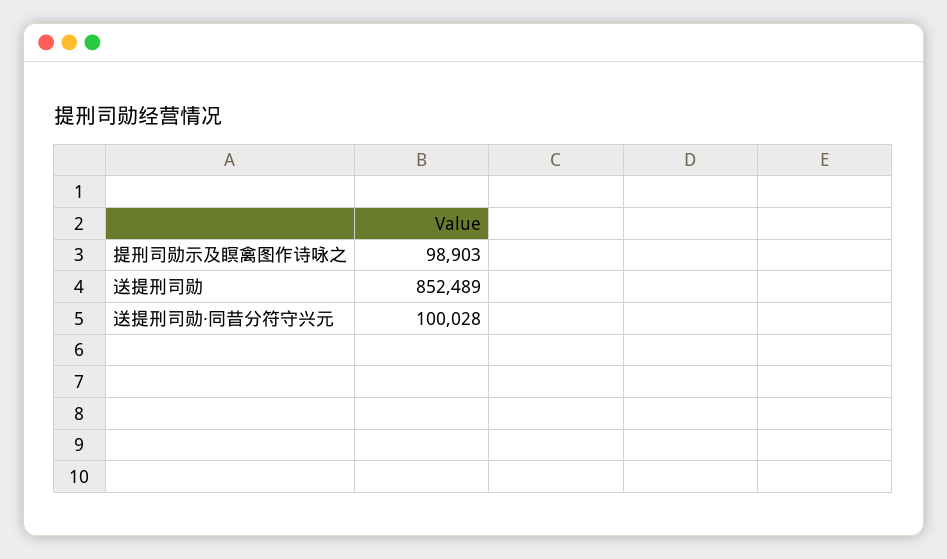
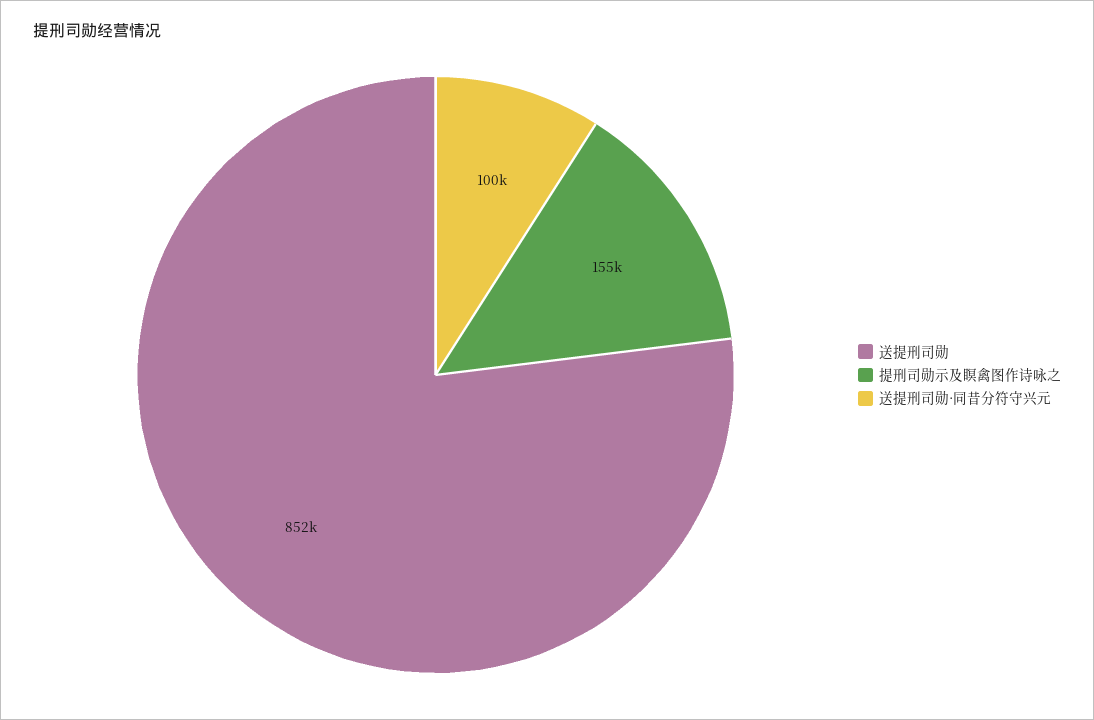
  {
-   "提刑司勋示及瞑禽图作诗咏之": 98903,
+   "提刑司勋示及瞑禽图作诗咏之": 155000,
    "送提刑司勋": 852489,
    "送提刑司勋·同昔分符守兴元": 100028
  }

